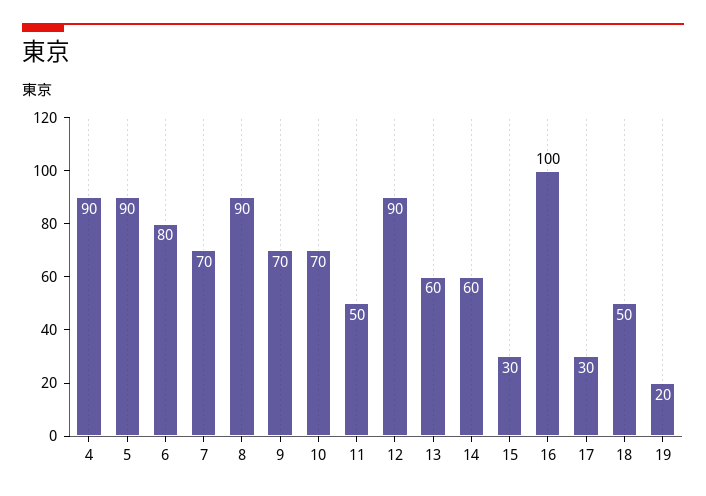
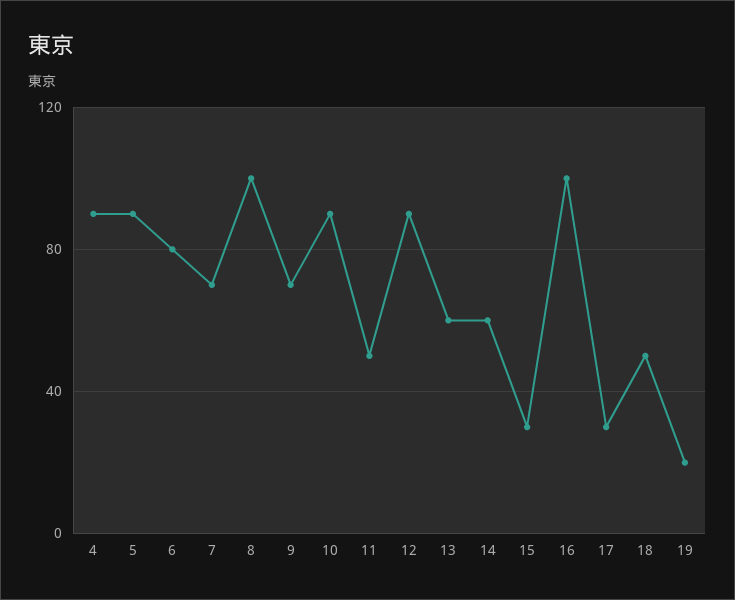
  {
    "4": 90,
    "5": 90,
    "6": 80,
    "7": 70,
-   "8": 90,
+   "8": 100,
    "9": 70,
-   "10": 70,
+   "10": 90,
    "11": 50,
    "12": 90,
    "13": 60,
    "14": 60,
    "15": 30,
    "16": 100,
    "17": 30,
    "18": 50,
    "19": 20
  }

